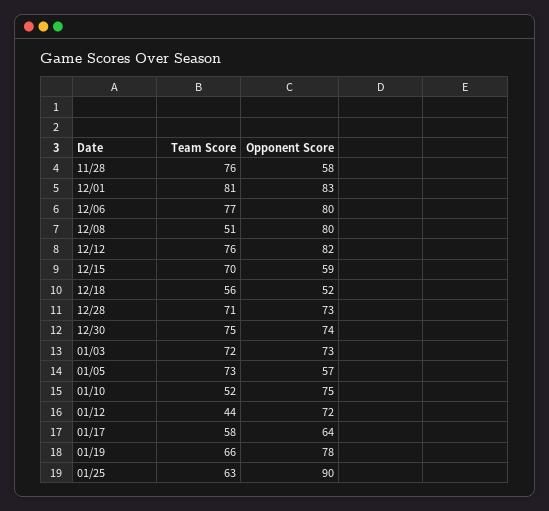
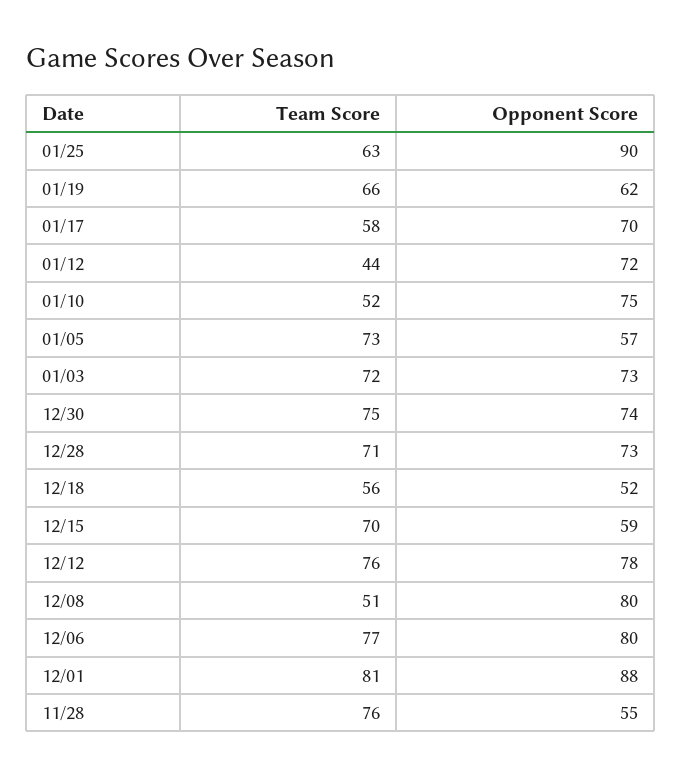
  {
    "Team Score": {
      "11/28": 76,
      "12/01": 81,
      "12/06": 77,
      "12/08": 51,
      "12/12": 76,
      "12/15": 70,
      "12/18": 56,
      "12/28": 71,
      "12/30": 75,
      "01/03": 72,
      "01/05": 73,
      "01/10": 52,
      "01/12": 44,
      "01/17": 58,
      "01/19": 66,
      "01/25": 63
    },
    "Opponent Score": {
-     "11/28": 58,
+     "11/28": 55,
-     "12/01": 83,
+     "12/01": 88,
      "12/06": 80,
      "12/08": 80,
-     "12/12": 82,
+     "12/12": 78,
      "12/15": 59,
      "12/18": 52,
      "12/28": 73,
      "12/30": 74,
      "01/03": 73,
      "01/05": 57,
      "01/10": 75,
      "01/12": 72,
-     "01/17": 64,
+     "01/17": 70,
-     "01/19": 78,
+     "01/19": 62,
      "01/25": 90
    }
  }

